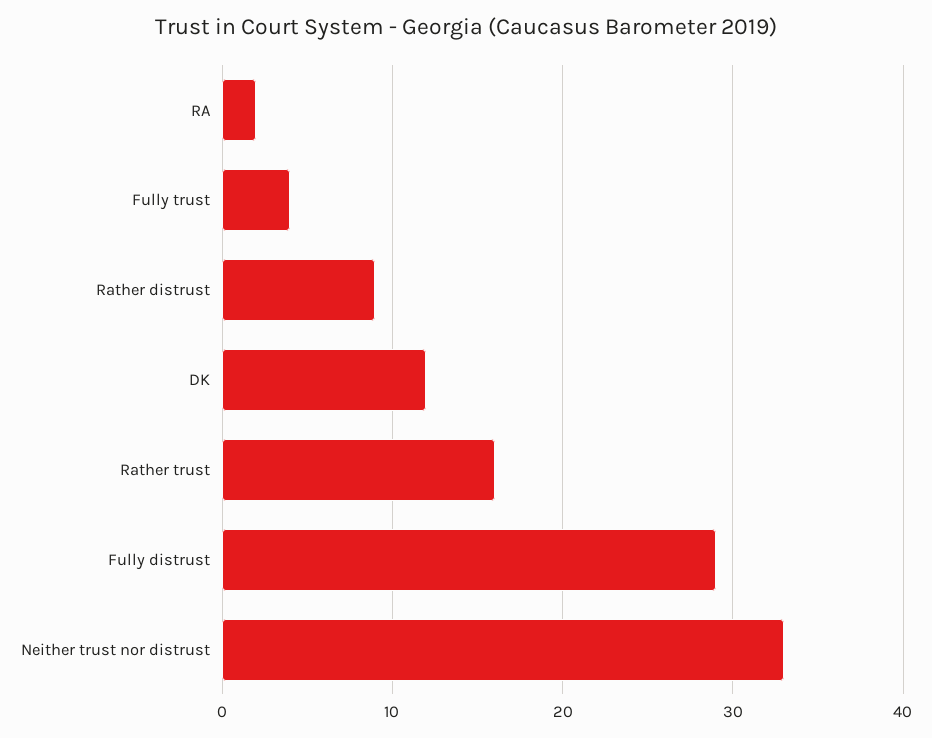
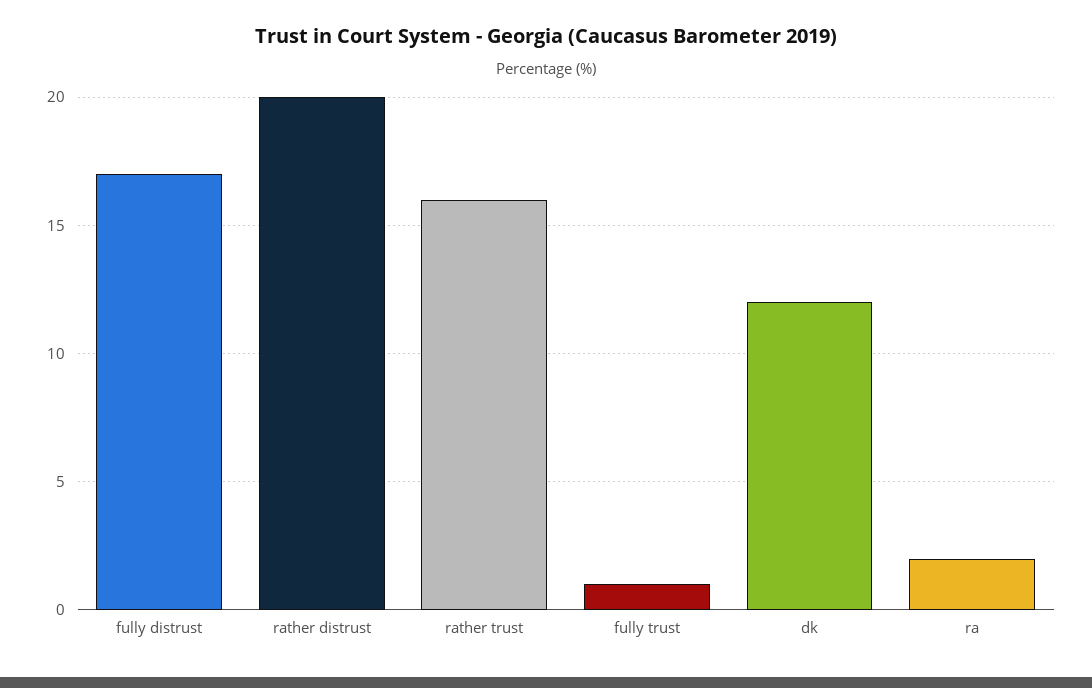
  {
    "RA": 2,
-   "Fully trust": 4,
+   "Fully trust": 1,
-   "Rather distrust": 9,
+   "Rather distrust": 20,
    "DK": 12,
    "Rather trust": 16,
-   "Fully distrust": 29,
+   "Fully distrust": 17
-   "Neither trust nor distrust": 33
  }

